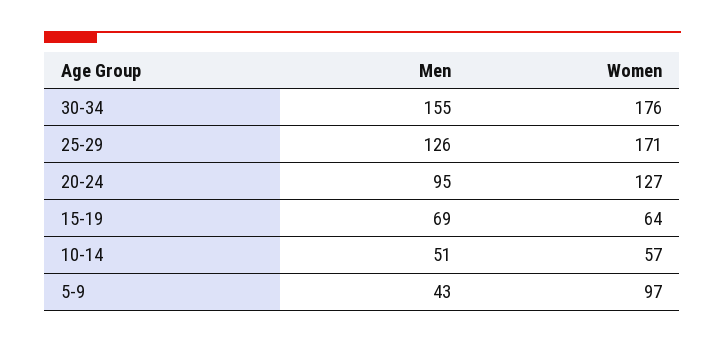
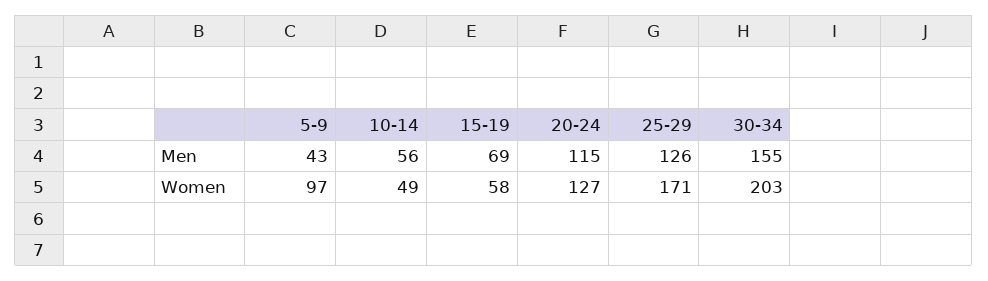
  {
    "Men": {
      "30-34": 155,
      "25-29": 126,
-     "20-24": 95,
+     "20-24": 115,
      "15-19": 69,
-     "10-14": 51,
+     "10-14": 56,
      "5-9": 43
    },
    "Women": {
-     "30-34": 176,
+     "30-34": 203,
      "25-29": 171,
      "20-24": 127,
-     "15-19": 64,
+     "15-19": 58,
-     "10-14": 57,
+     "10-14": 49,
      "5-9": 97
    }
  }

